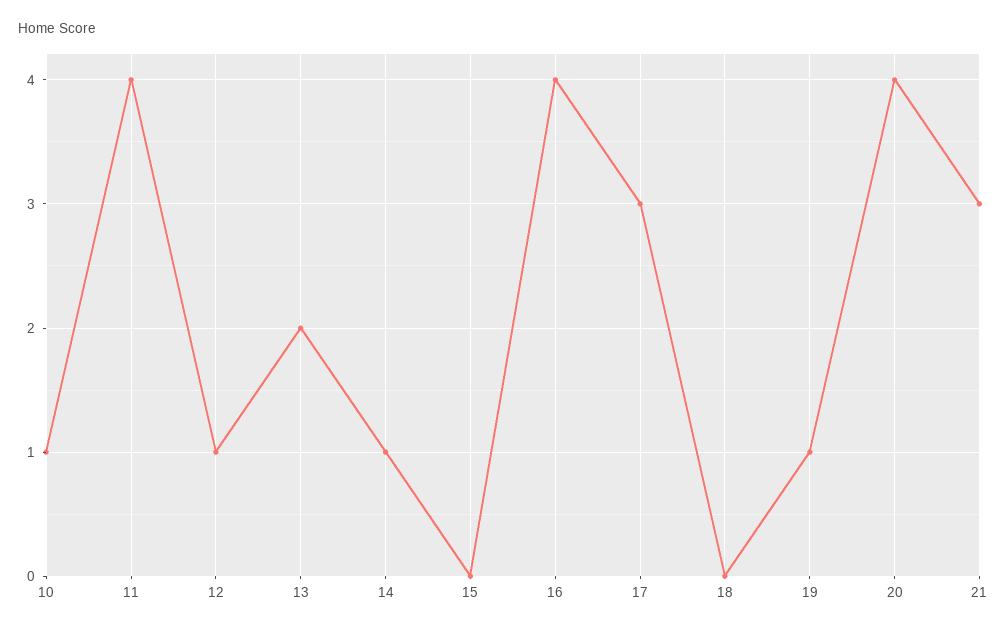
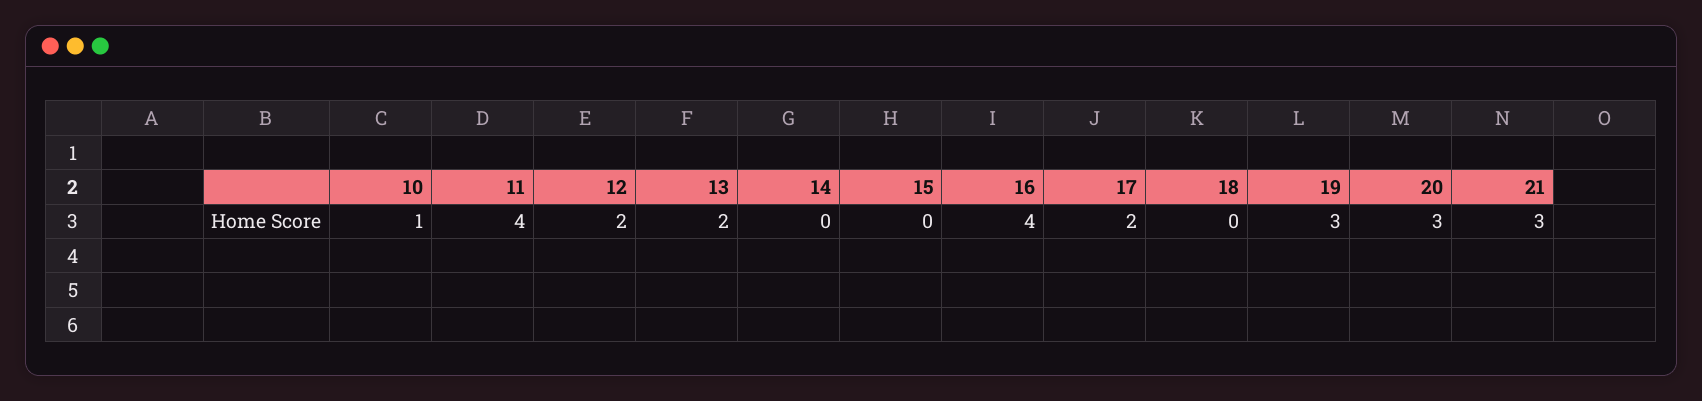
  {
    "10": 1,
    "11": 4,
-   "12": 1,
+   "12": 2,
    "13": 2,
-   "14": 1,
+   "14": 0,
    "15": 0,
    "16": 4,
-   "17": 3,
+   "17": 2,
    "18": 0,
-   "19": 1,
+   "19": 3,
-   "20": 4,
+   "20": 3,
    "21": 3
  }

